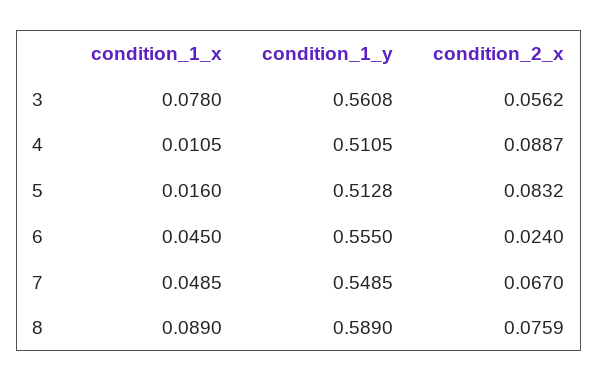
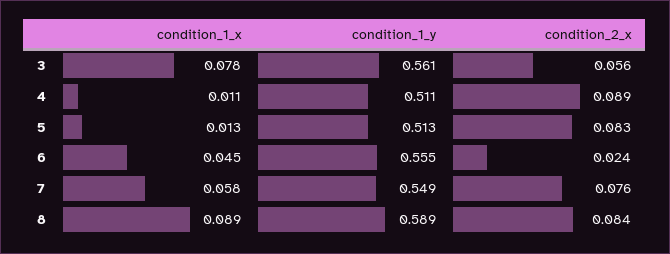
  {
    "condition_1_x": {
      "3": 0.078,
      "4": 0.0105,
-     "5": 0.016,
+     "5": 0.013,
      "6": 0.045,
-     "7": 0.0485,
+     "7": 0.058,
      "8": 0.089
    },
    "condition_1_y": {
      "3": 0.5608,
      "4": 0.5105,
      "5": 0.5128,
      "6": 0.555,
      "7": 0.5485,
      "8": 0.589
    },
    "condition_2_x": {
      "3": 0.0562,
      "4": 0.0887,
      "5": 0.0832,
      "6": 0.024,
-     "7": 0.067,
+     "7": 0.076,
-     "8": 0.0759
+     "8": 0.084
    }
  }

